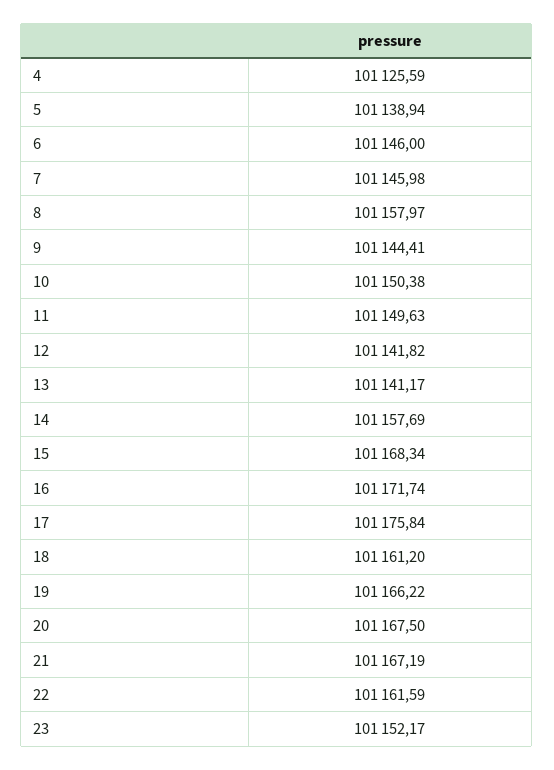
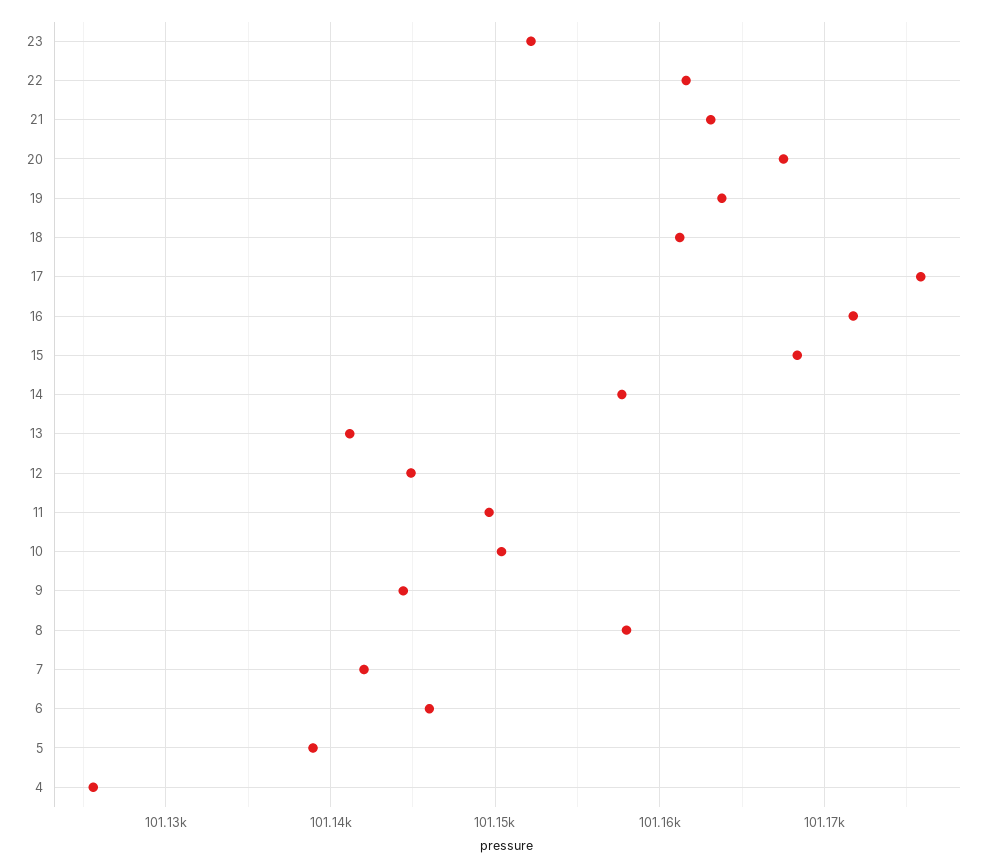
  {
    "4": 101125.59,
    "5": 101138.94,
    "6": 101146,
-   "7": 101145.98,
+   "7": 101142,
    "8": 101157.97,
    "9": 101144.41,
    "10": 101150.38,
    "11": 101149.63,
-   "12": 101141.82,
+   "12": 101145,
    "13": 101141.17,
    "14": 101157.69,
    "15": 101168.34,
    "16": 101171.74,
    "17": 101175.84,
    "18": 101161.2,
-   "19": 101166.22,
+   "19": 101164,
    "20": 101167.5,
-   "21": 101167.19,
+   "21": 101163,
    "22": 101161.59,
    "23": 101152.17
  }

